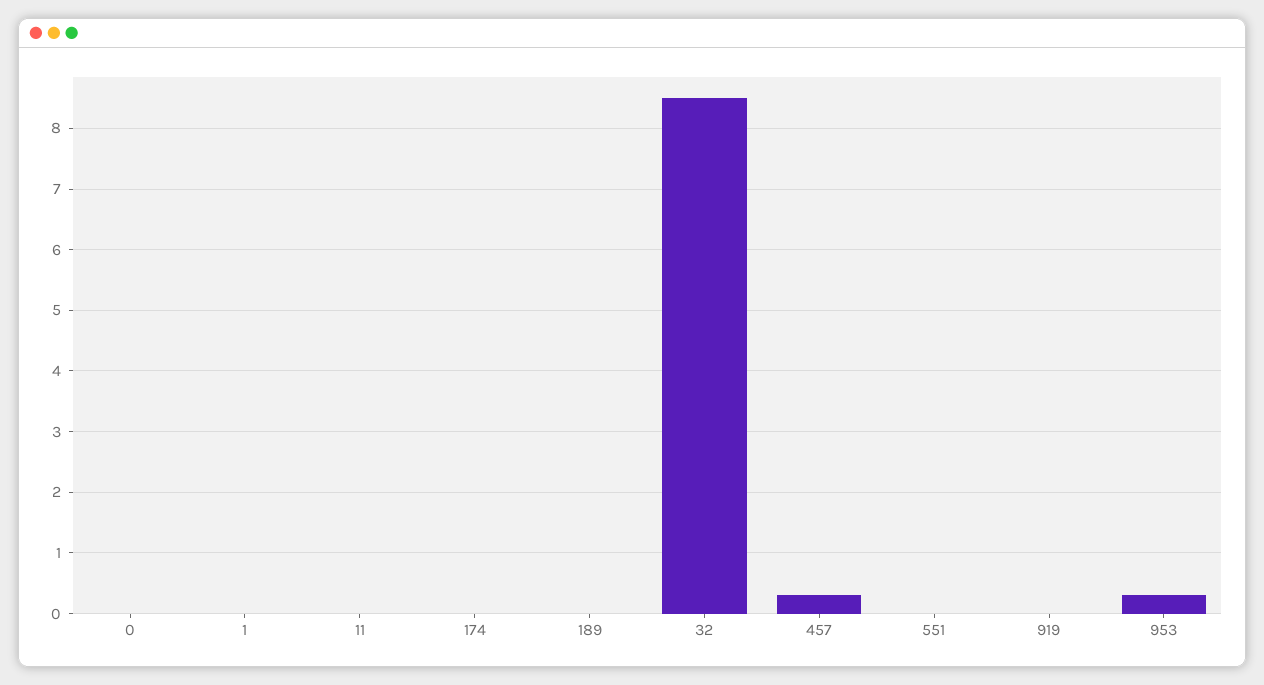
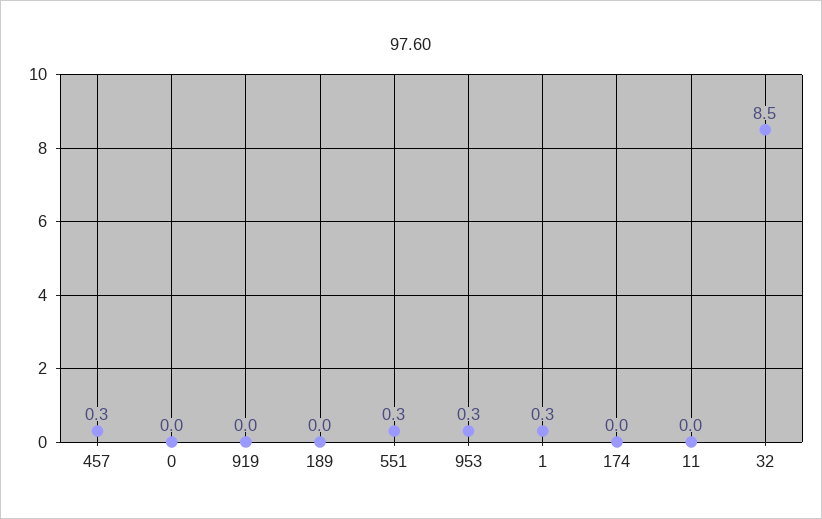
  {
    "0": 0,
-   "1": 0,
+   "1": 0.3,
    "11": 0,
    "174": 0,
    "189": 0,
    "32": 8.5,
    "457": 0.3,
-   "551": 0,
+   "551": 0.3,
    "919": 0,
    "953": 0.3
  }

